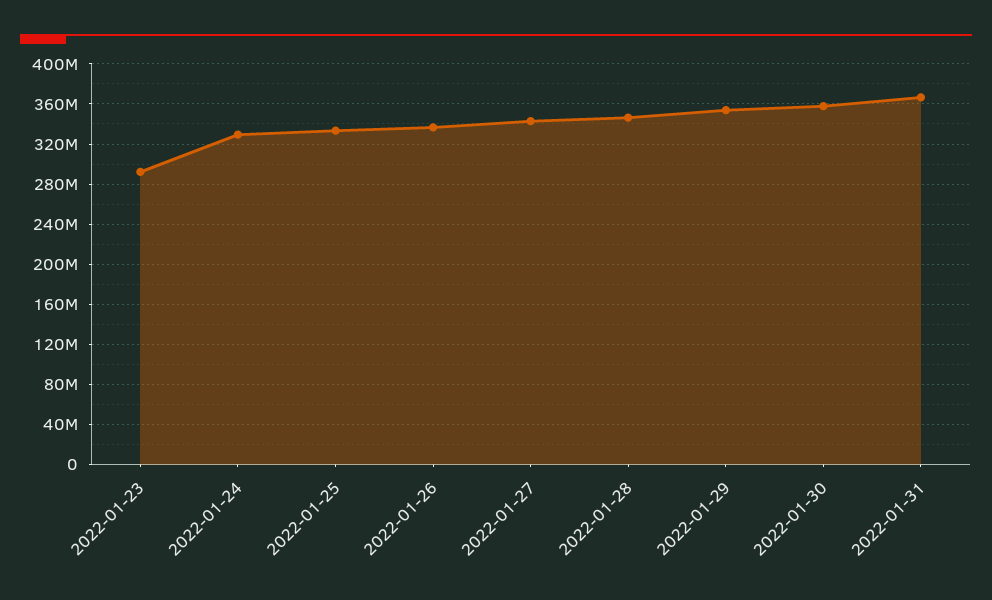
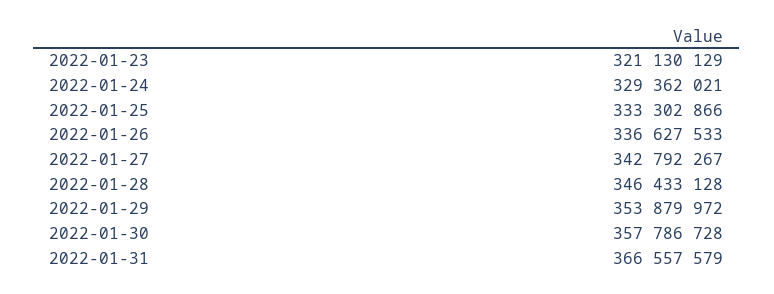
  {
-   "2022-01-23": 290000000,
+   "2022-01-23": 321130129,
    "2022-01-24": 329362021,
    "2022-01-25": 333302866,
    "2022-01-26": 336627533,
    "2022-01-27": 342792267,
    "2022-01-28": 346433128,
    "2022-01-29": 353879972,
    "2022-01-30": 357786728,
    "2022-01-31": 366557579
  }

